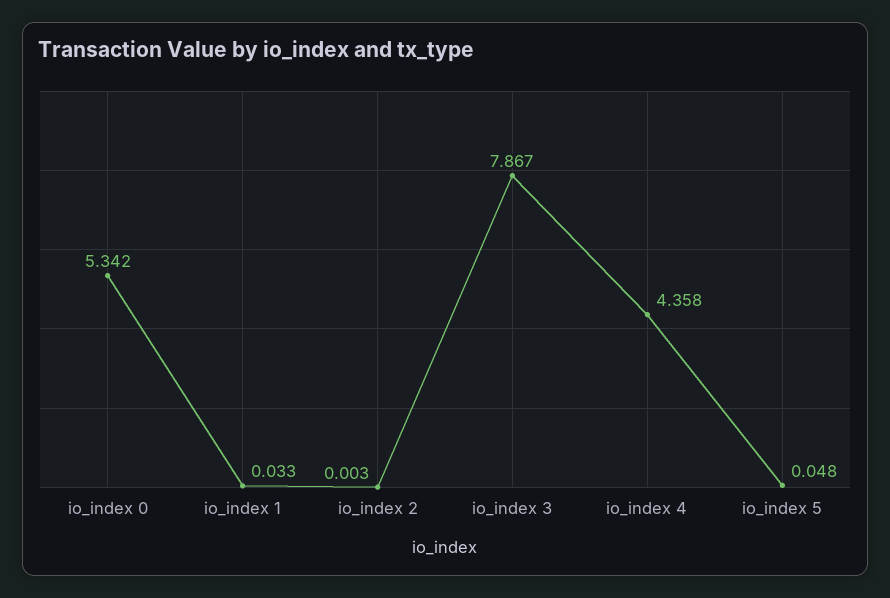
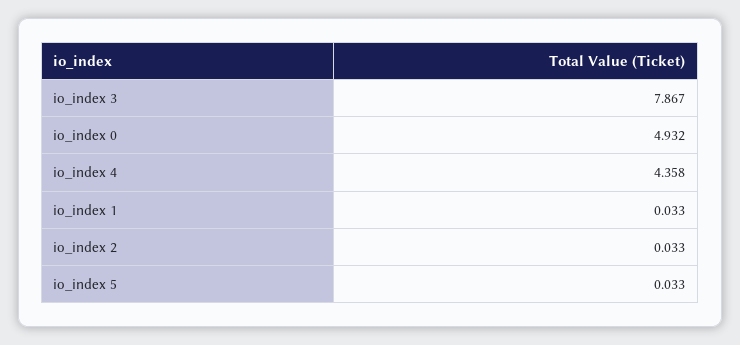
  {
-   "io_index 0": 5.342,
+   "io_index 0": 4.932,
    "io_index 1": 0.033,
-   "io_index 2": 0.003,
+   "io_index 2": 0.033,
    "io_index 3": 7.867,
    "io_index 4": 4.358,
-   "io_index 5": 0.048
+   "io_index 5": 0.033
  }

